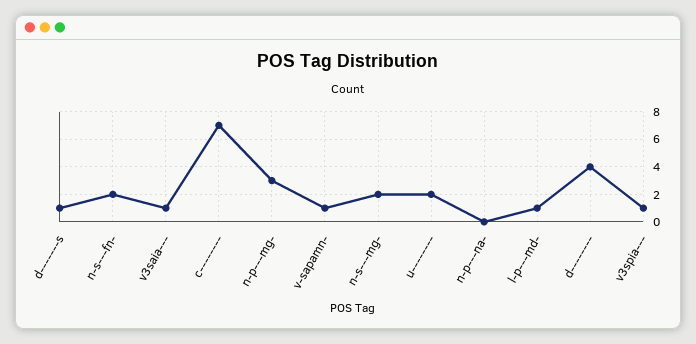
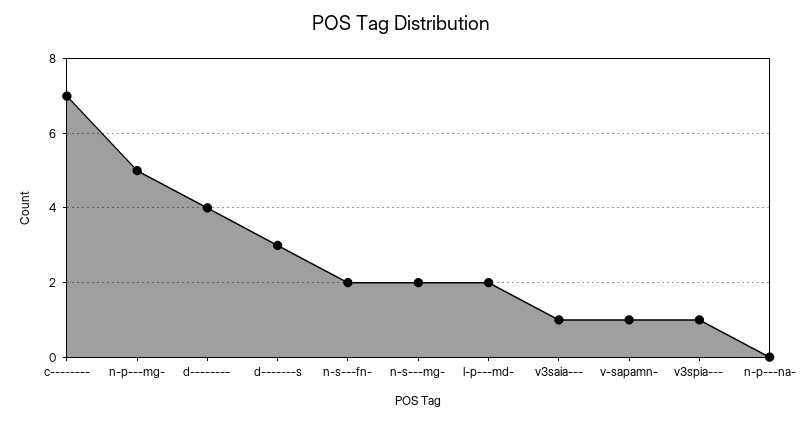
  {
-   "d-------s": 1,
+   "d-------s": 3,
    "n-s---fn-": 2,
    "v3saia---": 1,
    "c--------": 7,
-   "n-p---mg-": 3,
+   "n-p---mg-": 5,
    "v-sapamn-": 1,
    "n-s---mg-": 2,
-   "u--------": 2,
    "n-p---na-": 0,
-   "l-p---md-": 1,
+   "l-p---md-": 2,
    "d--------": 4,
    "v3spia---": 1
  }

